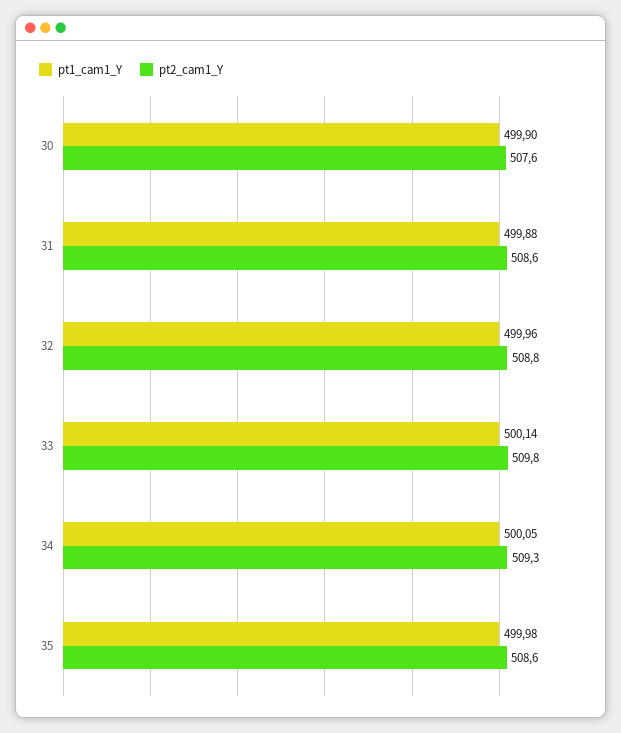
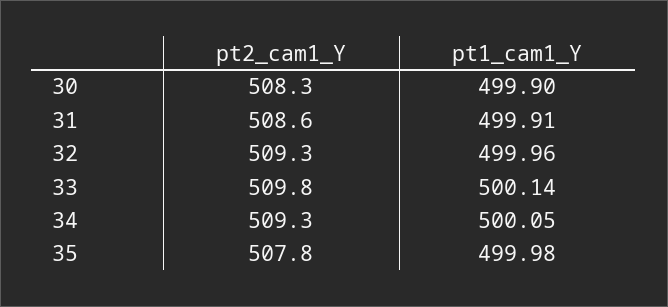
  {
    "pt1_cam1_Y": {
      "30": 499.9,
-     "31": 499.88,
+     "31": 499.91,
      "32": 499.96,
      "33": 500.14,
      "34": 500.05,
      "35": 499.98
    },
    "pt2_cam1_Y": {
-     "30": 507.6,
+     "30": 508.3,
      "31": 508.6,
-     "32": 508.8,
+     "32": 509.3,
      "33": 509.8,
      "34": 509.3,
-     "35": 508.6
+     "35": 507.8
    }
  }

